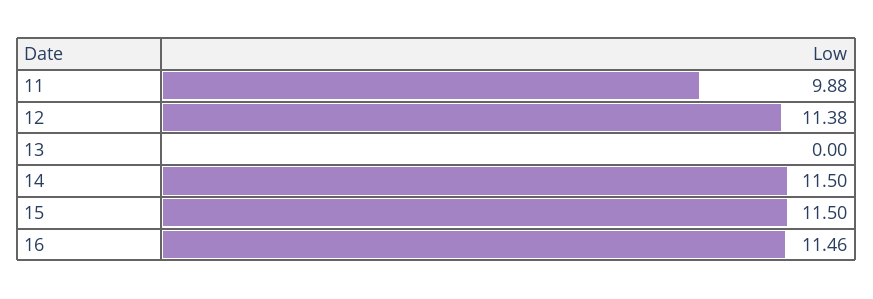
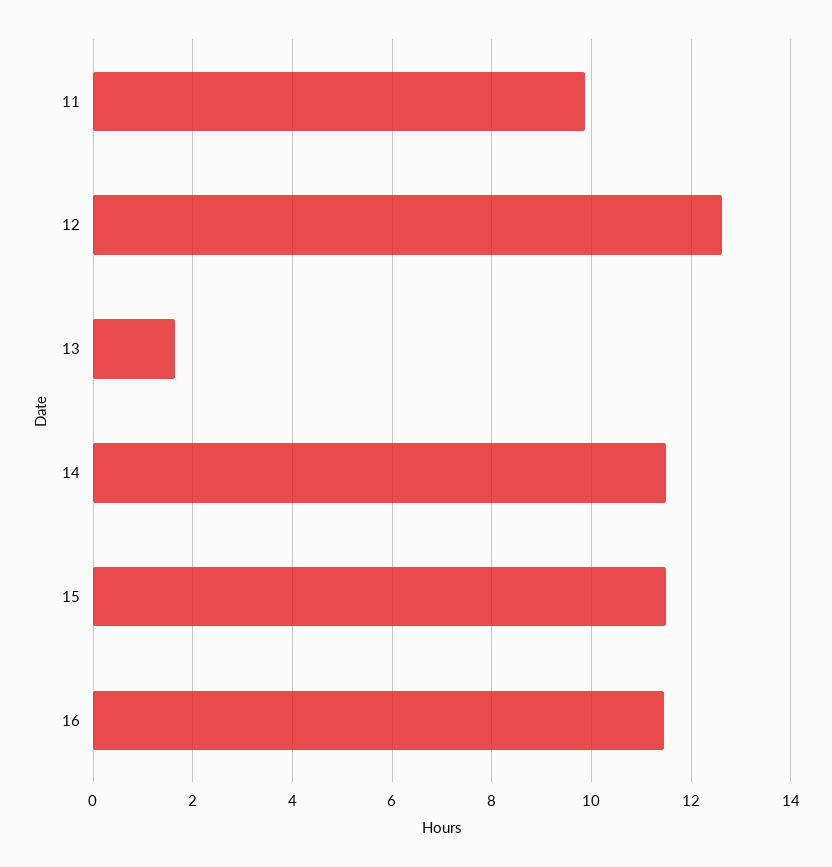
  {
    "11": 9.88,
-   "12": 11.38,
+   "12": 12.6,
-   "13": 0,
+   "13": 1.6,
    "14": 11.5,
    "15": 11.5,
    "16": 11.46
  }

